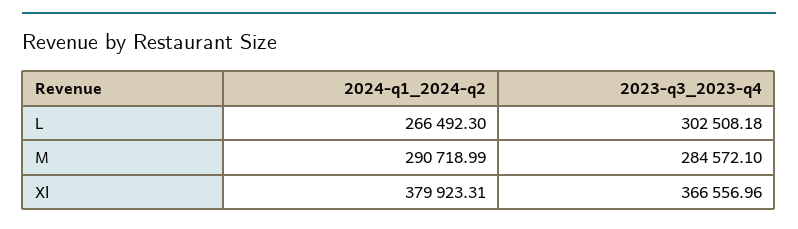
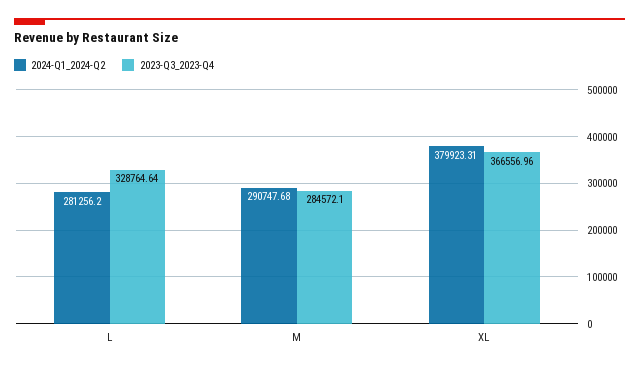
  {
    "2024-q1_2024-q2": {
-     "L": 266492.3,
+     "L": 281256.2,
-     "M": 290718.99,
+     "M": 290747.68,
      "Xl": 379923.31
    },
    "2023-q3_2023-q4": {
-     "L": 302508.18,
+     "L": 328764.64,
      "M": 284572.1,
      "Xl": 366556.96
    }
  }

